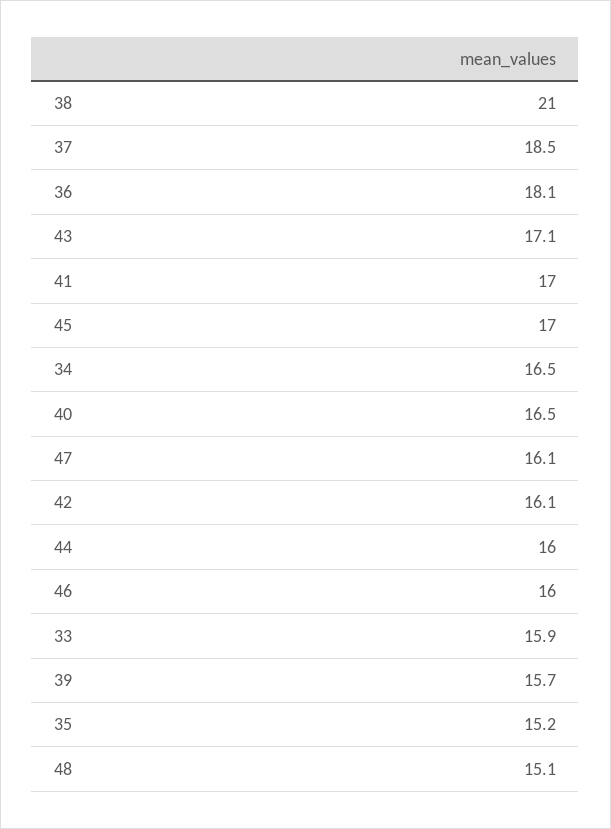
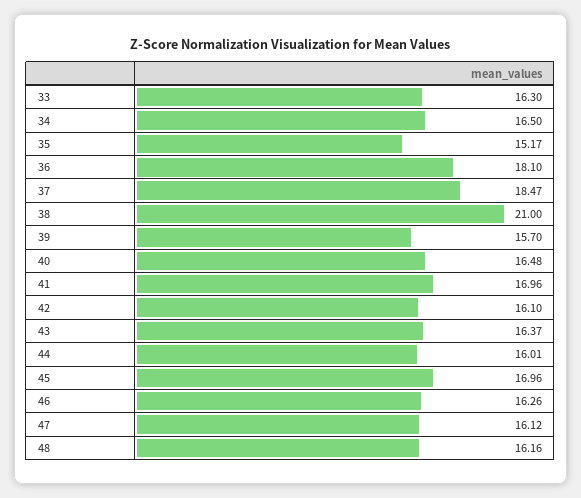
  {
    "38": 21,
    "37": 18.47,
    "36": 18.1,
-   "43": 17.1,
+   "43": 16.37,
    "41": 16.96,
    "45": 16.96,
    "34": 16.5,
    "40": 16.48,
    "47": 16.12,
    "42": 16.1,
    "44": 16.01,
-   "46": 16,
+   "46": 16.26,
-   "33": 15.9,
+   "33": 16.3,
    "39": 15.7,
    "35": 15.17,
-   "48": 15.1
+   "48": 16.16
  }

